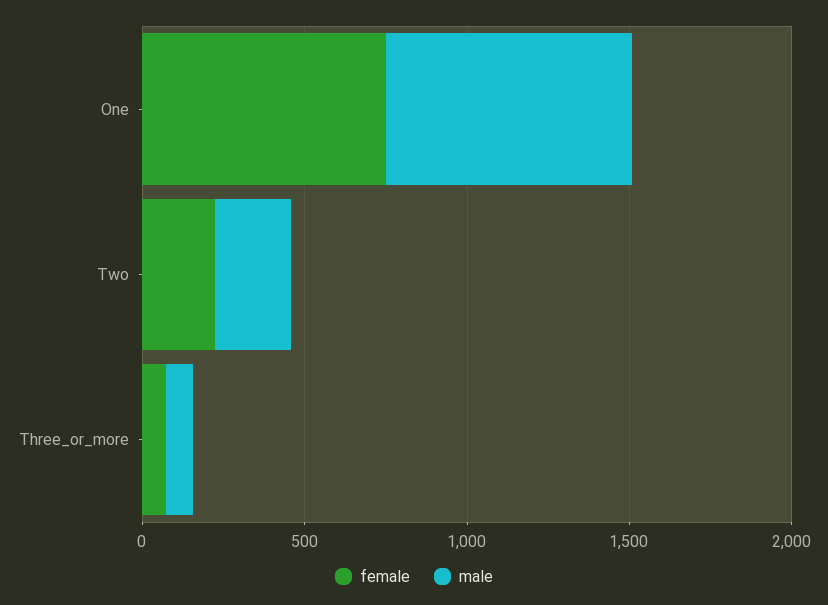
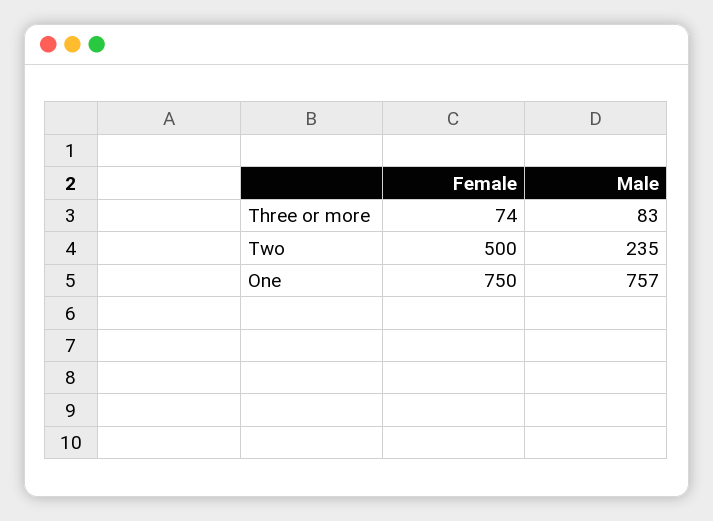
  {
    "female": {
      "One": 750,
-     "Two": 200,
+     "Two": 500,
      "Three_or_more": 74
    },
    "male": {
      "One": 757,
      "Two": 235,
      "Three_or_more": 83
    }
  }

